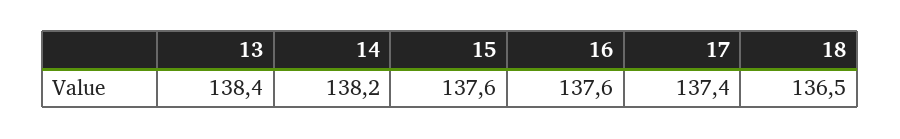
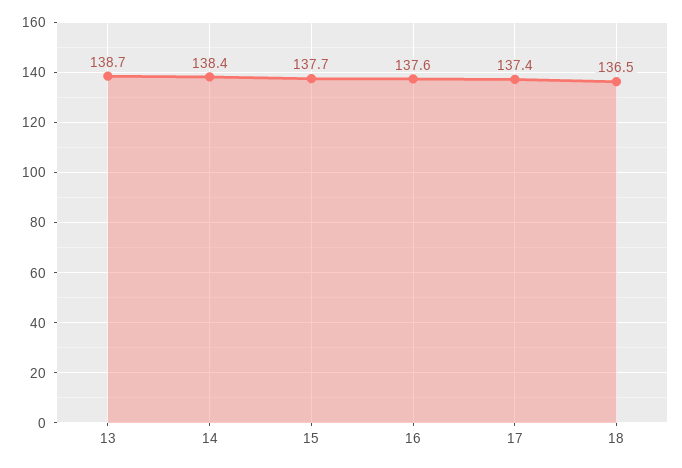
  {
-   "13": 138.4,
+   "13": 138.7,
-   "14": 138.2,
+   "14": 138.4,
-   "15": 137.6,
+   "15": 137.7,
    "16": 137.6,
    "17": 137.4,
    "18": 136.5
  }

